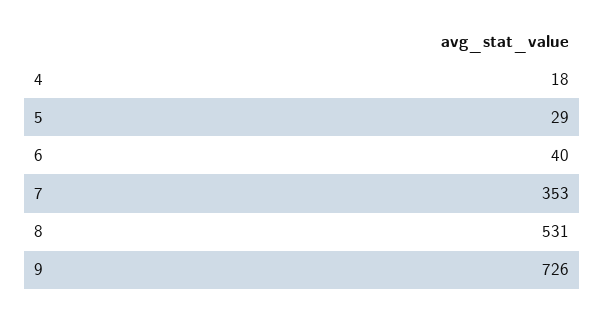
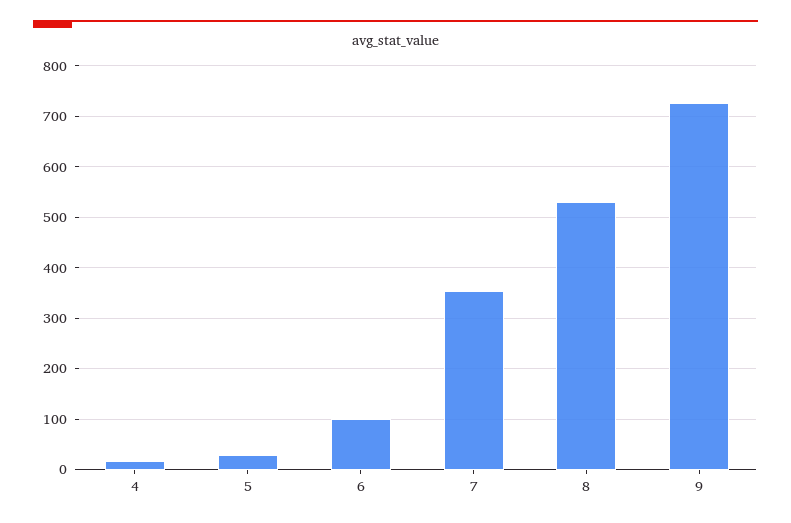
  {
    "4": 18,
    "5": 29,
-   "6": 40,
+   "6": 100,
    "7": 353,
    "8": 531,
    "9": 726
  }

